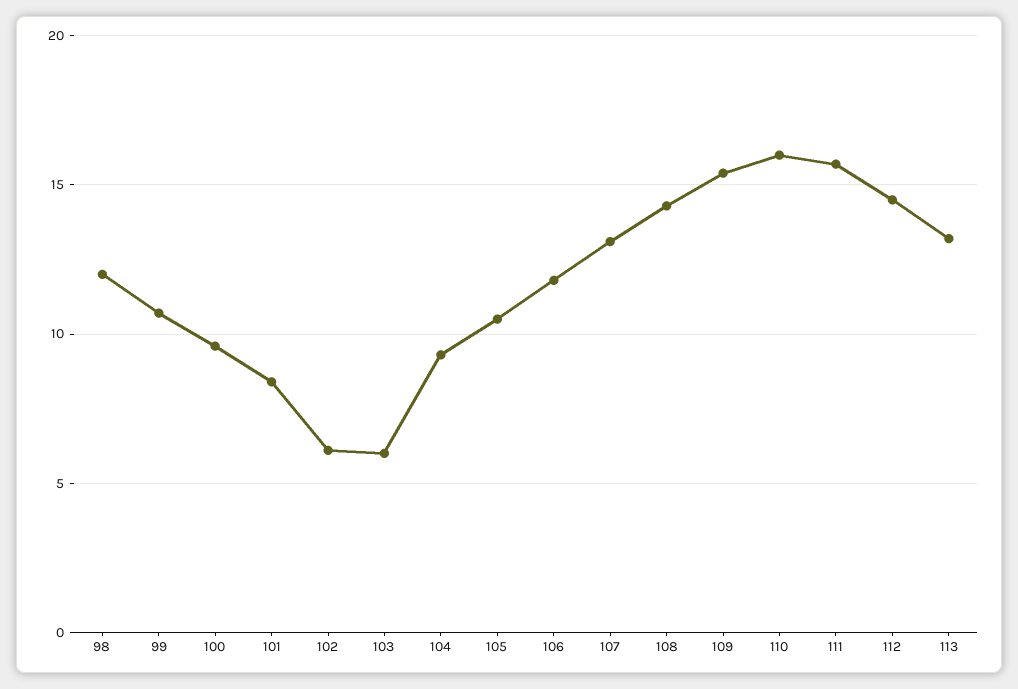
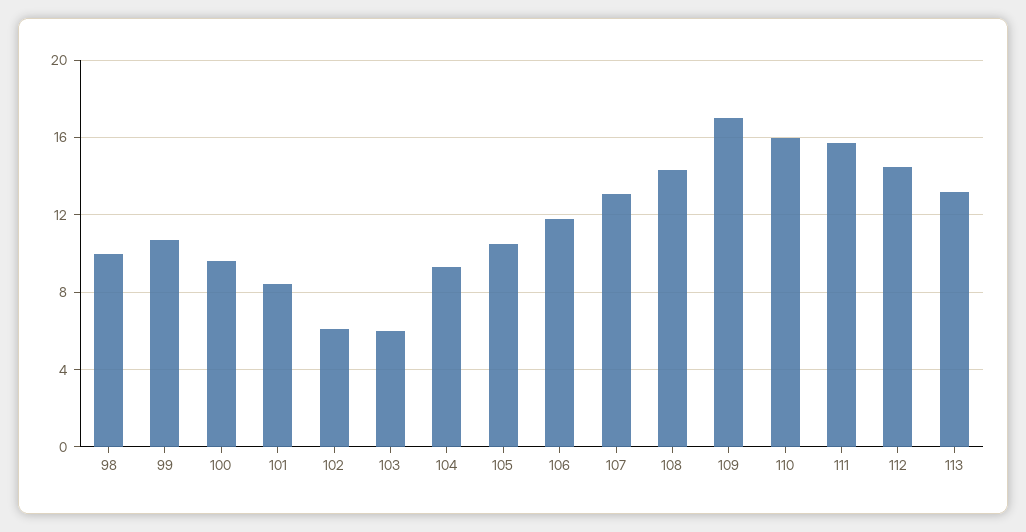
  {
-   "98": 12,
+   "98": 10,
    "99": 10.5,
    "100": 9.5,
    "101": 8.5,
    "102": 6,
    "103": 6,
    "104": 9.5,
    "105": 10.5,
    "106": 12,
    "107": 13,
    "108": 14.5,
-   "109": 15.5,
+   "109": 17,
    "110": 16,
    "111": 15.5,
    "112": 14.5,
    "113": 13
  }

